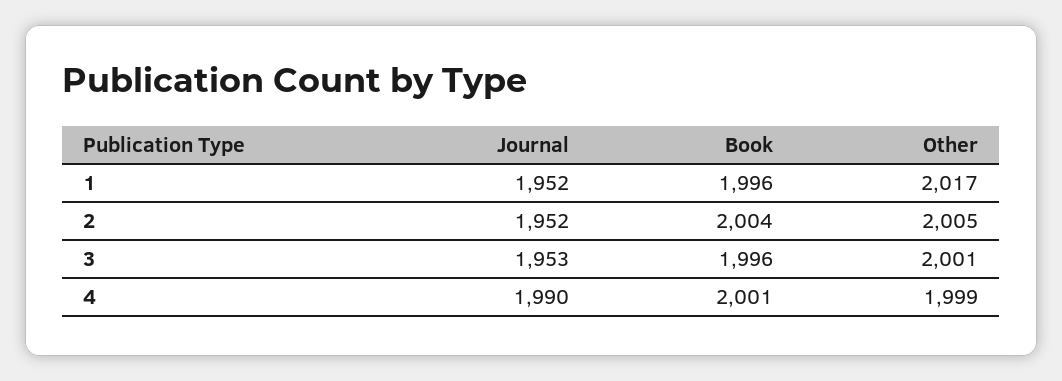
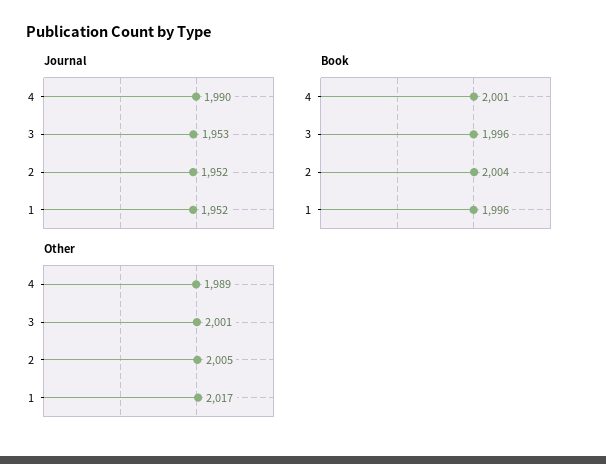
  {
    "Journal": {
      "1": 1952,
      "2": 1952,
      "3": 1953,
      "4": 1990
    },
    "Book": {
      "1": 1996,
      "2": 2004,
      "3": 1996,
      "4": 2001
    },
    "Other": {
      "1": 2017,
      "2": 2005,
      "3": 2001,
-     "4": 1999
+     "4": 1989
    }
  }

